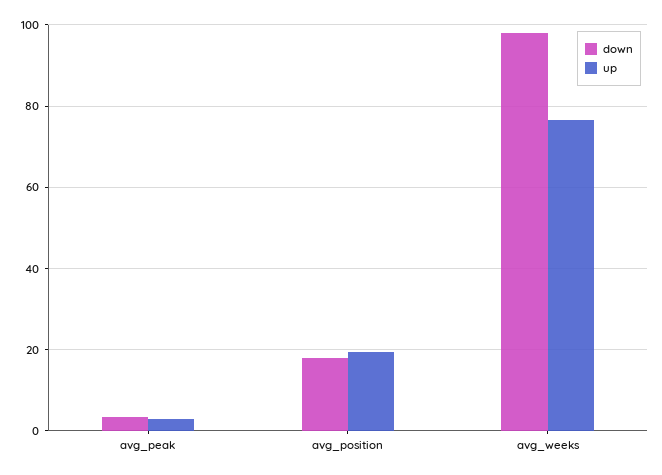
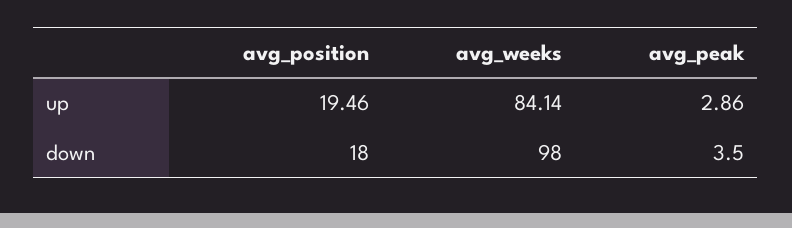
  {
    "down": {
      "avg_peak": 3.5,
      "avg_position": 18,
      "avg_weeks": 98
    },
    "up": {
      "avg_peak": 2.86,
      "avg_position": 19.46,
-     "avg_weeks": 76
+     "avg_weeks": 84.14
    }
  }

